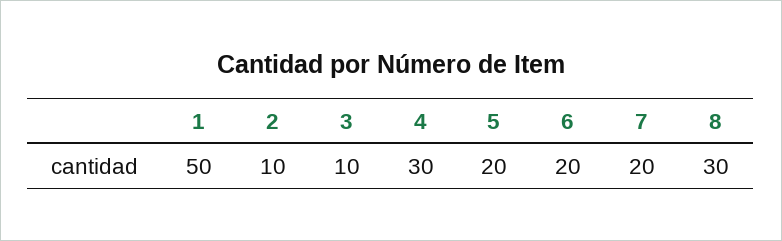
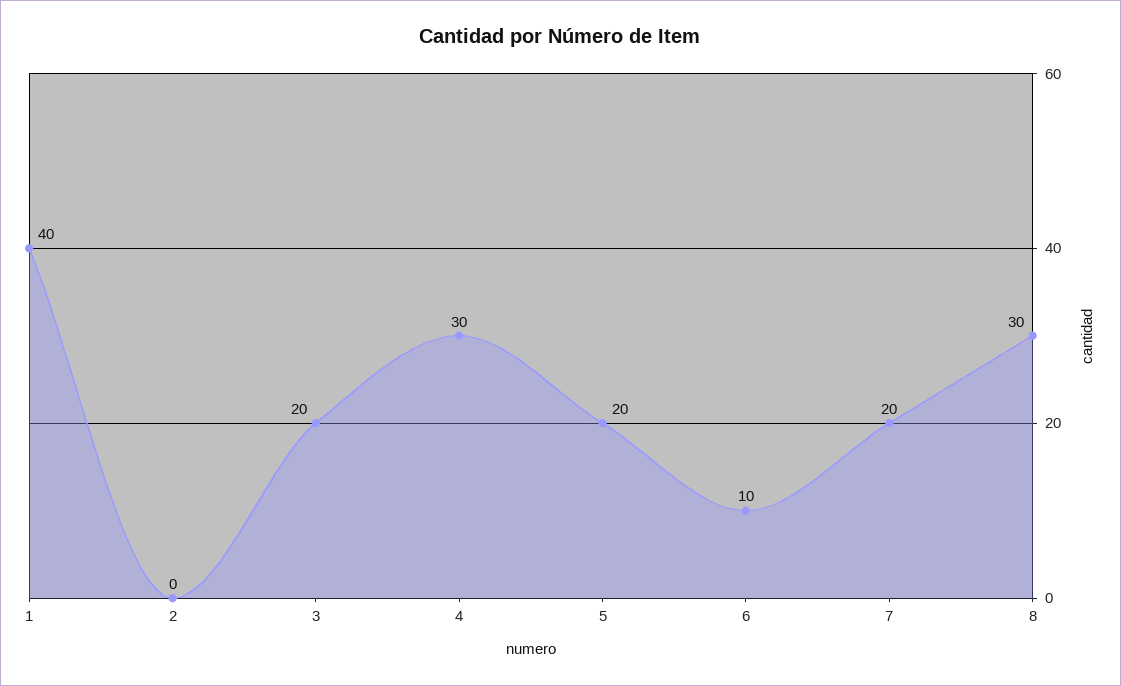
  {
-   "1": 50,
+   "1": 40,
-   "2": 10,
+   "2": 0,
-   "3": 10,
+   "3": 20,
    "4": 30,
    "5": 20,
-   "6": 20,
+   "6": 10,
    "7": 20,
    "8": 30
  }

